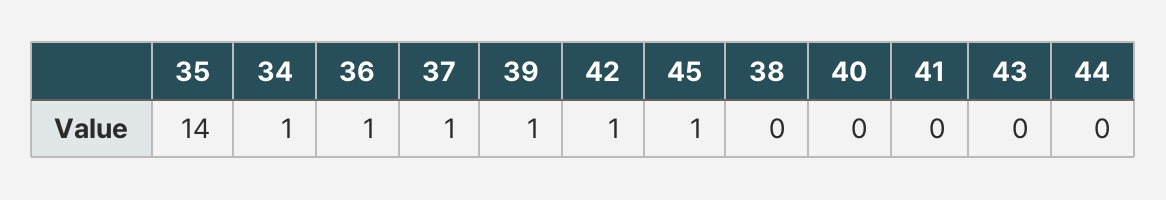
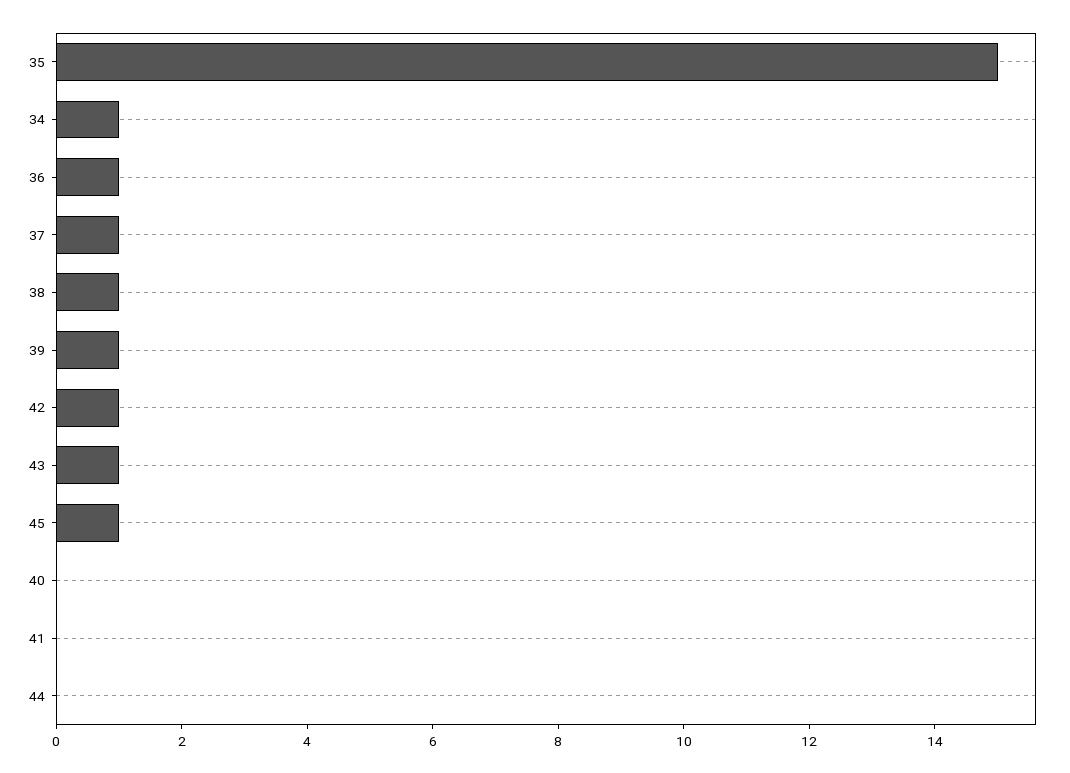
  {
-   "35": 14,
+   "35": 15,
    "34": 1,
    "36": 1,
    "37": 1,
    "39": 1,
    "42": 1,
    "45": 1,
-   "38": 0,
+   "38": 1,
    "40": 0,
    "41": 0,
-   "43": 0,
+   "43": 1,
    "44": 0
  }

